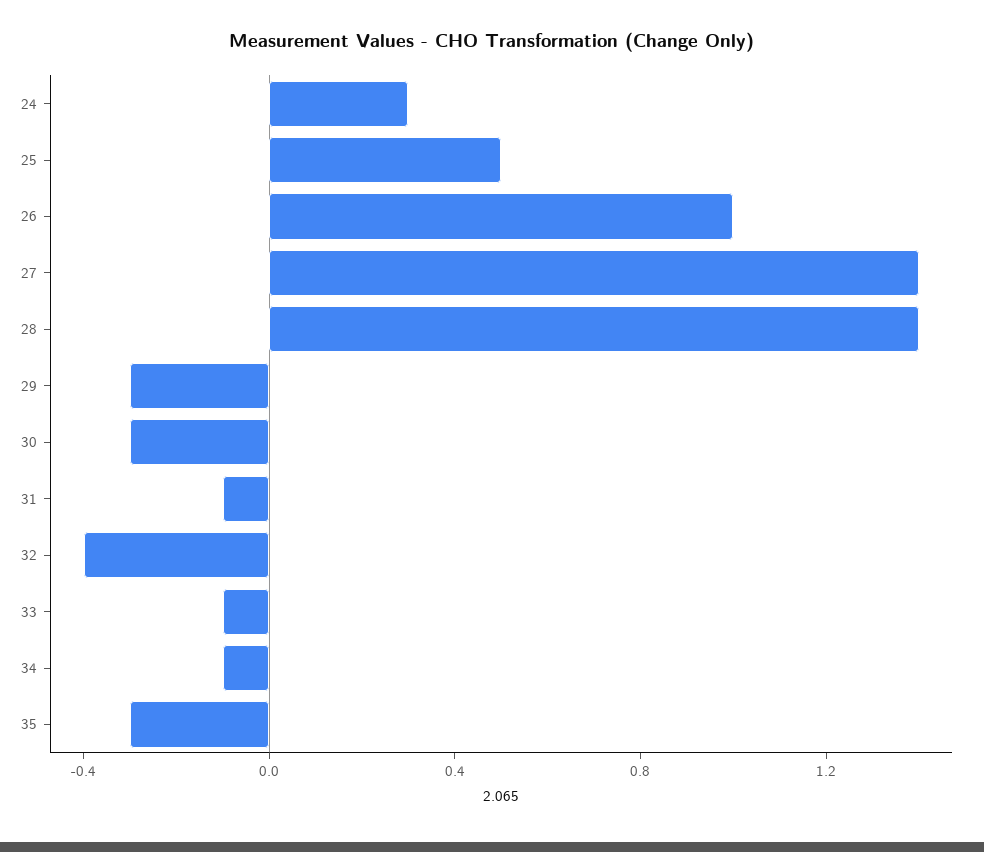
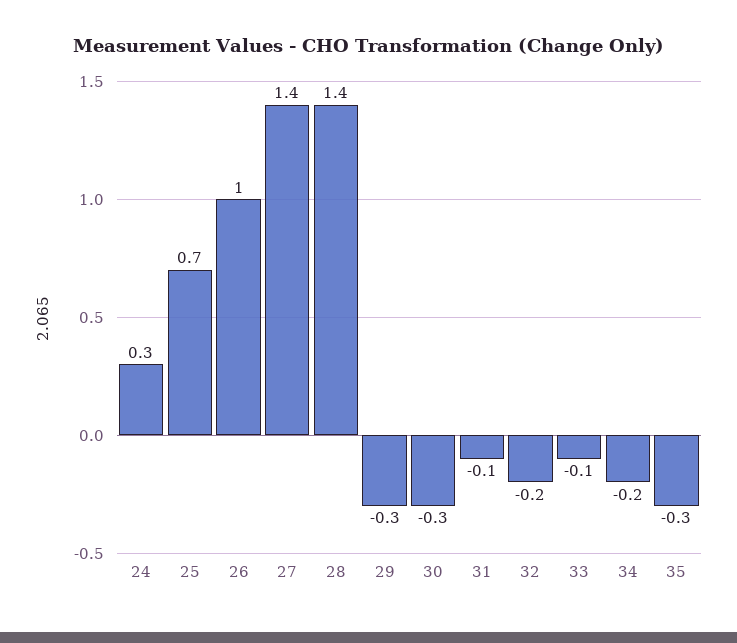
  {
    "24": 0.3,
-   "25": 0.5,
+   "25": 0.7,
    "26": 1,
    "27": 1.4,
    "28": 1.4,
    "29": -0.3,
    "30": -0.3,
    "31": -0.1,
-   "32": -0.4,
+   "32": -0.2,
    "33": -0.1,
-   "34": -0.1,
+   "34": -0.2,
    "35": -0.3
  }

